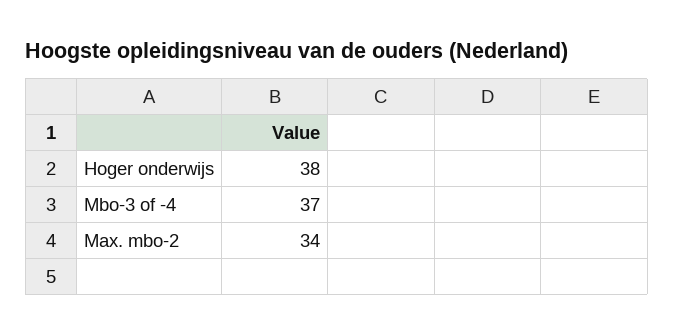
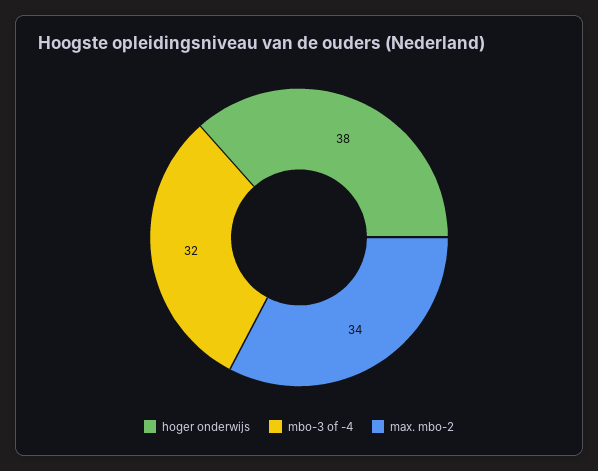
  {
    "Hoger onderwijs": 38,
-   "Mbo-3 of -4": 37,
+   "Mbo-3 of -4": 32,
    "Max. mbo-2": 34
  }

